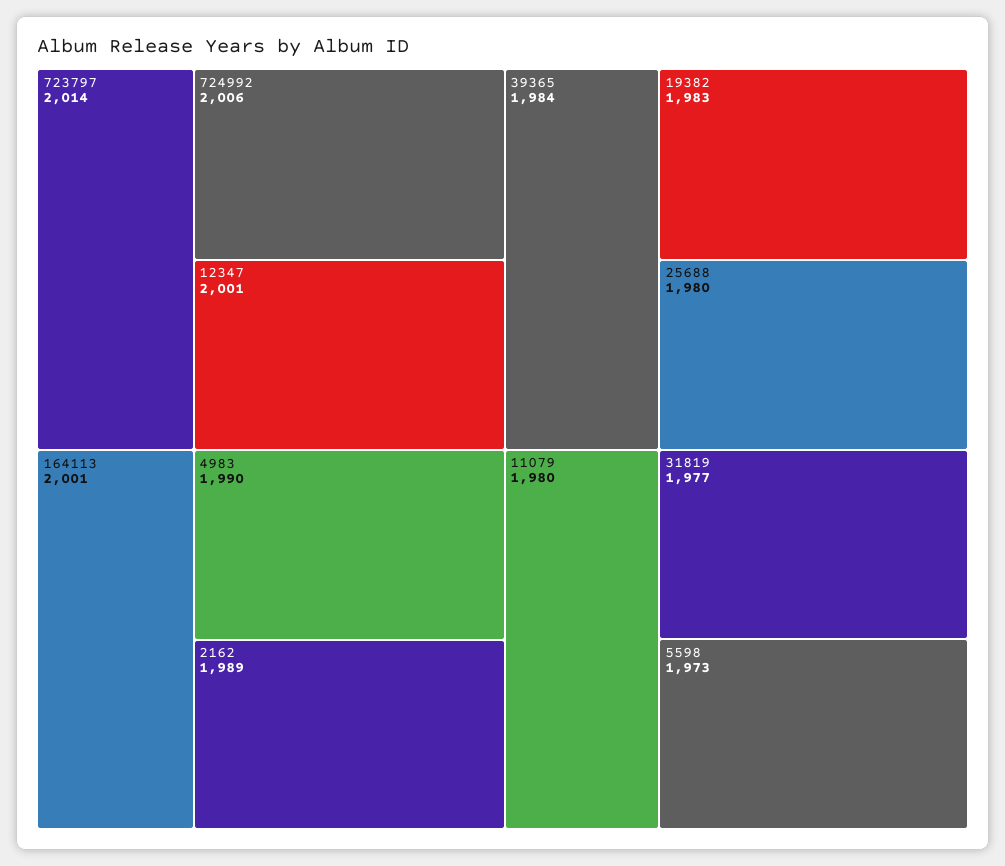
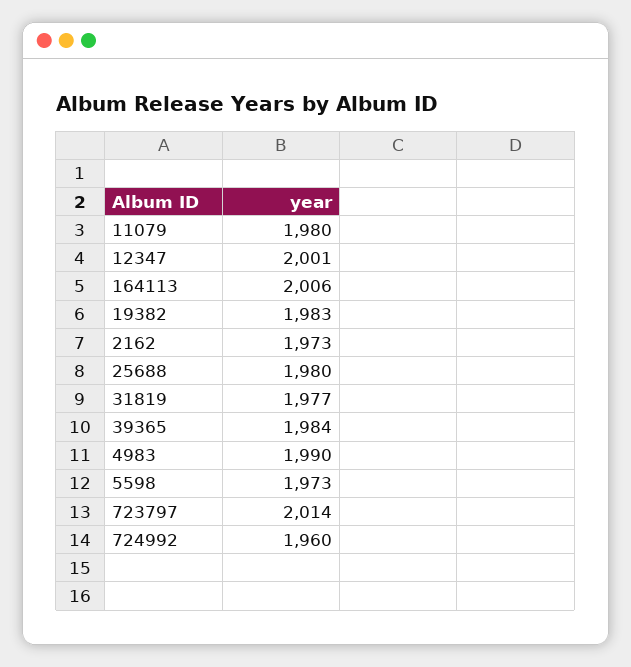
  {
    "723797": 2014,
-   "724992": 2006,
+   "724992": 1960,
    "12347": 2001,
-   "164113": 2001,
+   "164113": 2006,
    "4983": 1990,
-   "2162": 1989,
+   "2162": 1973,
    "39365": 1984,
    "19382": 1983,
    "25688": 1980,
    "11079": 1980,
    "31819": 1977,
    "5598": 1973
  }

